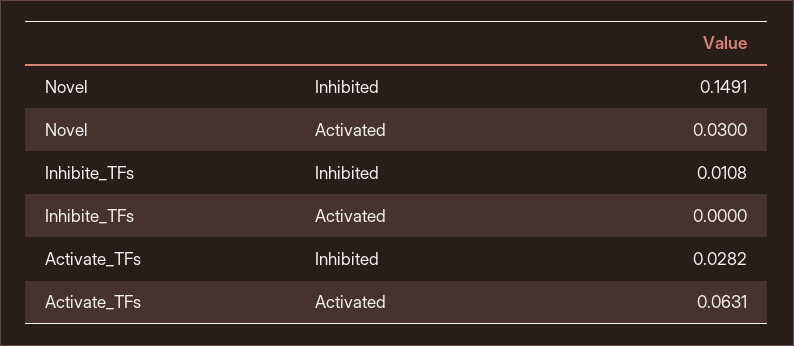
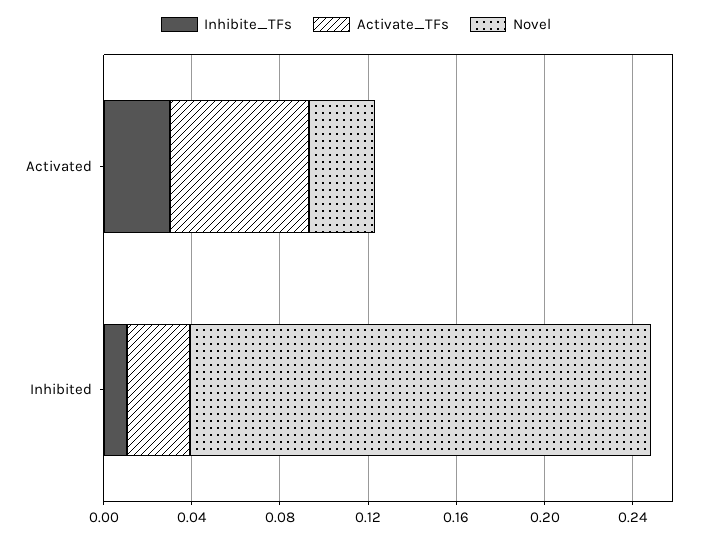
  {
    "Novel": {
-     "Inhibited": 0.1491,
+     "Inhibited": 0.21,
      "Activated": 0.03
    },
    "Inhibite_TFs": {
      "Inhibited": 0.0108,
-     "Activated": 0
+     "Activated": 0.03
    },
    "Activate_TFs": {
      "Inhibited": 0.0282,
      "Activated": 0.0631
    }
  }

